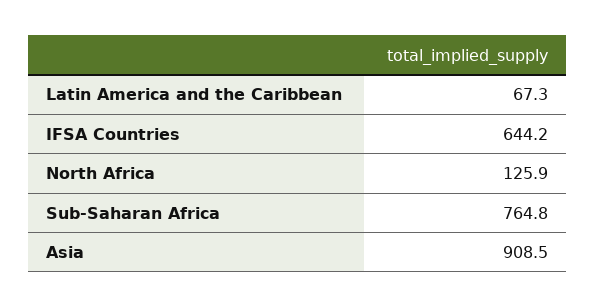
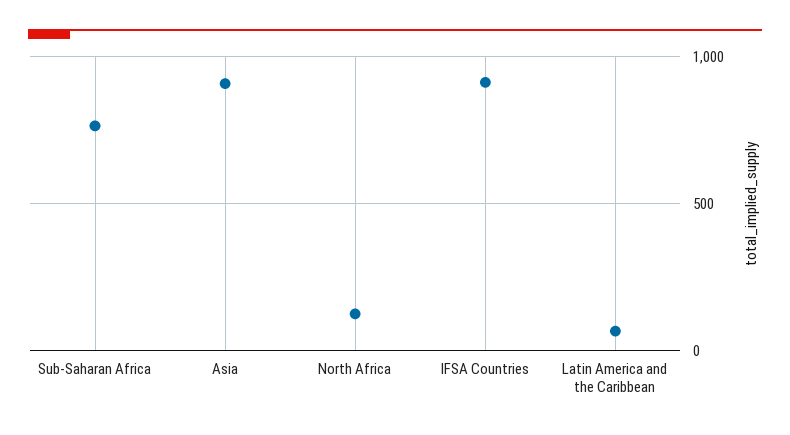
  {
    "Latin America and the Caribbean": 67.3,
-   "IFSA Countries": 644.2,
+   "IFSA Countries": 900,
    "North Africa": 125.9,
    "Sub-Saharan Africa": 764.8,
    "Asia": 908.5
  }

